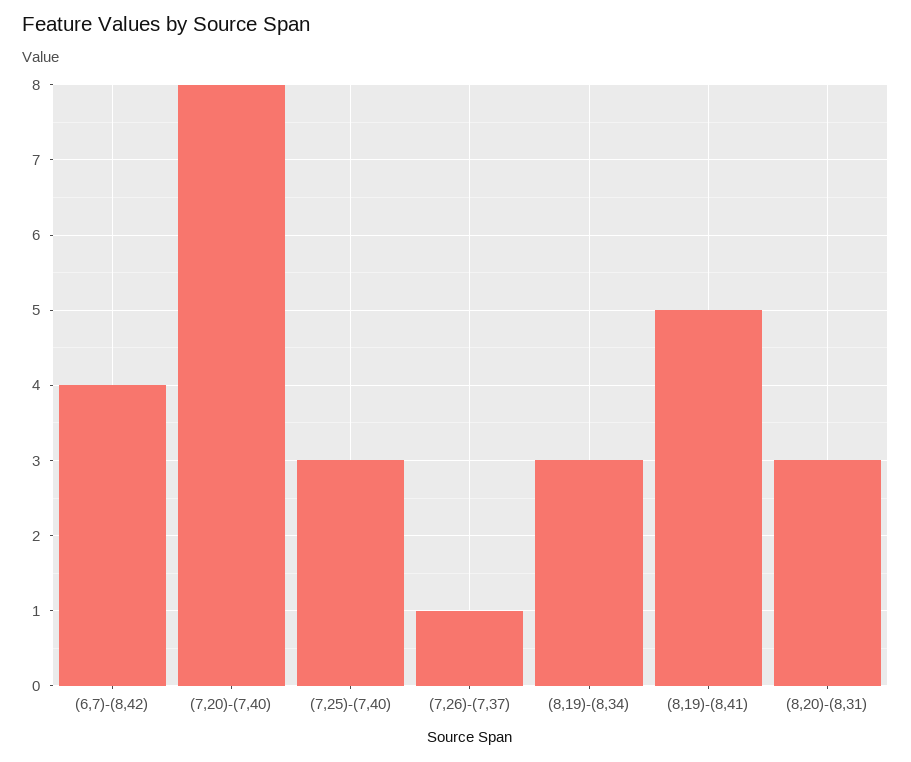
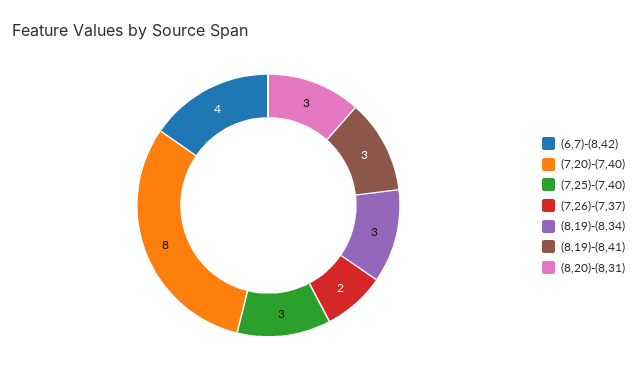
  {
    "(6,7)-(8,42)": 4,
    "(7,20)-(7,40)": 8,
    "(7,25)-(7,40)": 3,
-   "(7,26)-(7,37)": 1,
+   "(7,26)-(7,37)": 2,
    "(8,19)-(8,34)": 3,
-   "(8,19)-(8,41)": 5,
+   "(8,19)-(8,41)": 3,
    "(8,20)-(8,31)": 3
  }

